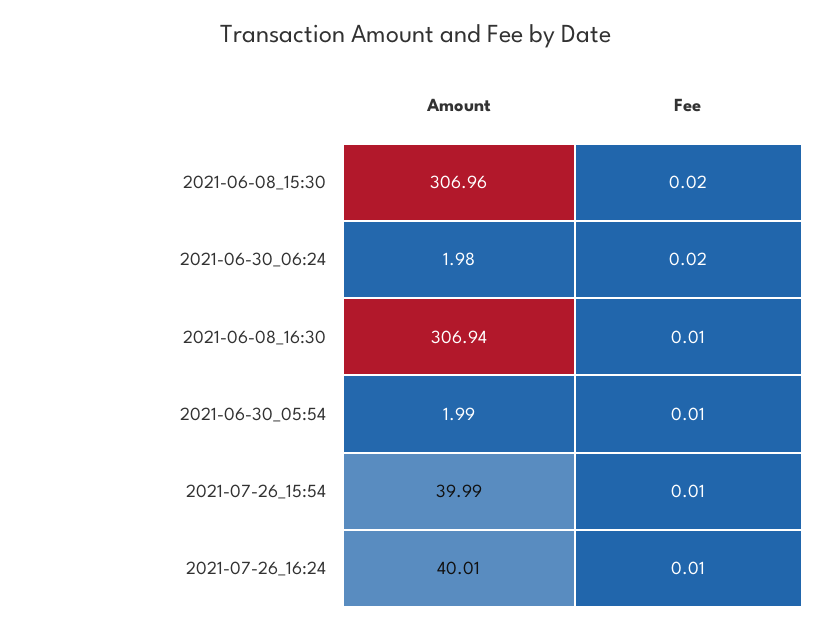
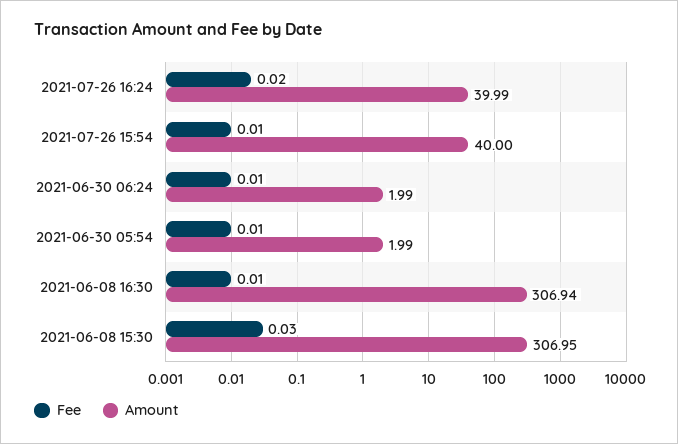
  {
    "Amount": {
-     "2021-06-08_15:30": 306.96,
+     "2021-06-08_15:30": 306.95,
-     "2021-06-30_06:24": 1.98,
+     "2021-06-30_06:24": 1.99,
      "2021-06-08_16:30": 306.94,
      "2021-06-30_05:54": 1.99,
-     "2021-07-26_15:54": 39.99,
+     "2021-07-26_15:54": 40,
-     "2021-07-26_16:24": 40.01
+     "2021-07-26_16:24": 39.99
    },
    "Fee": {
-     "2021-06-08_15:30": 0.02,
+     "2021-06-08_15:30": 0.03,
-     "2021-06-30_06:24": 0.02,
+     "2021-06-30_06:24": 0.01,
      "2021-06-08_16:30": 0.01,
      "2021-06-30_05:54": 0.01,
      "2021-07-26_15:54": 0.01,
-     "2021-07-26_16:24": 0.01
+     "2021-07-26_16:24": 0.02
    }
  }

